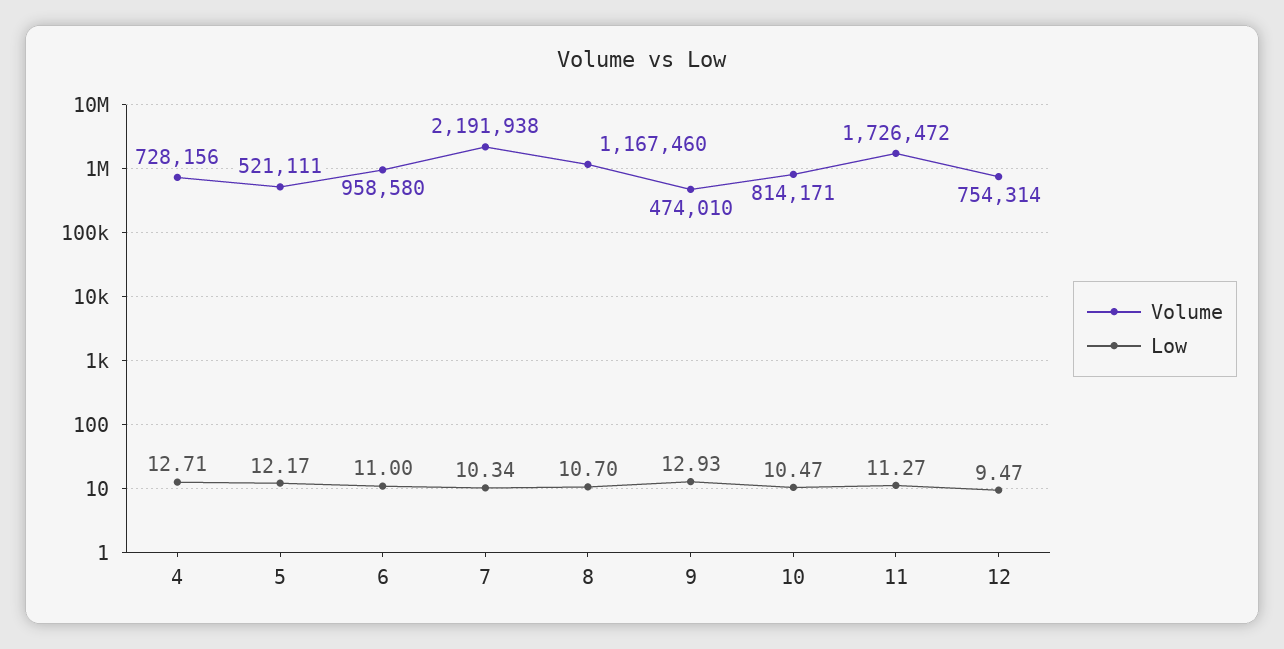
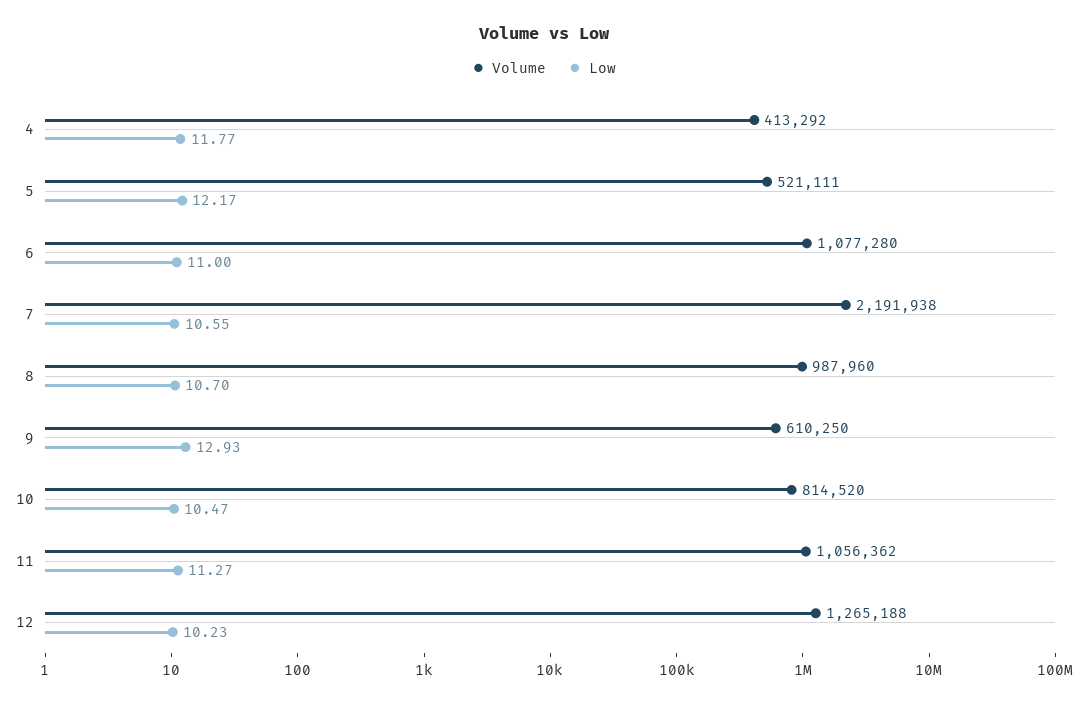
  {
    "Volume": {
-     "4": 728156,
+     "4": 413292,
      "5": 521111,
-     "6": 958580,
+     "6": 1077280,
      "7": 2191938,
-     "8": 1167460,
+     "8": 987960,
-     "9": 474010,
+     "9": 610250,
-     "10": 814171,
+     "10": 814520,
-     "11": 1726472,
+     "11": 1056362,
-     "12": 754314
+     "12": 1265188
    },
    "Low": {
-     "4": 12.71,
+     "4": 11.77,
      "5": 12.17,
      "6": 11,
-     "7": 10.34,
+     "7": 10.55,
      "8": 10.7,
      "9": 12.93,
      "10": 10.47,
      "11": 11.27,
-     "12": 9.47
+     "12": 10.23
    }
  }

